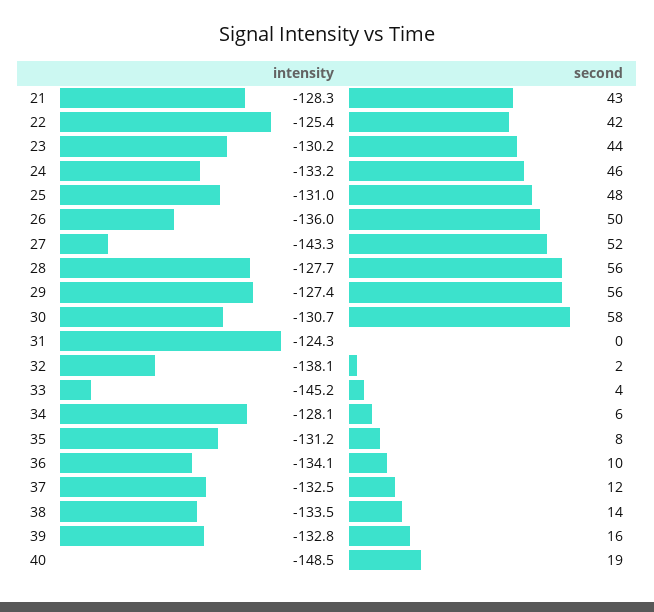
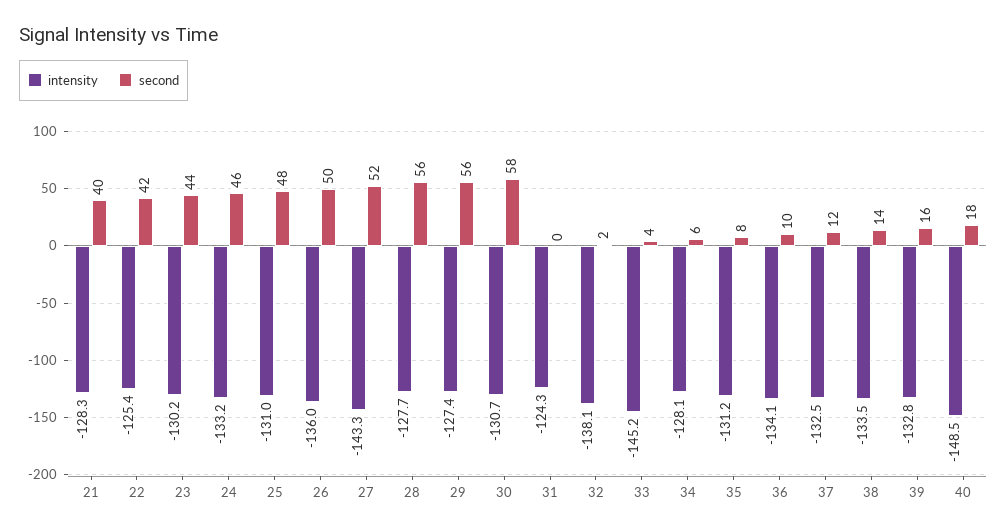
  {
    "intensity": {
      "21": -128.3,
      "22": -125.4,
      "23": -130.2,
      "24": -133.2,
      "25": -131,
      "26": -136,
      "27": -143.3,
      "28": -127.7,
      "29": -127.4,
      "30": -130.7,
      "31": -124.3,
      "32": -138.1,
      "33": -145.2,
      "34": -128.1,
      "35": -131.2,
      "36": -134.1,
      "37": -132.5,
      "38": -133.5,
      "39": -132.8,
      "40": -148.5
    },
    "second": {
-     "21": 43,
+     "21": 40,
      "22": 42,
      "23": 44,
      "24": 46,
      "25": 48,
      "26": 50,
      "27": 52,
      "28": 56,
      "29": 56,
      "30": 58,
      "31": 0,
      "32": 2,
      "33": 4,
      "34": 6,
      "35": 8,
      "36": 10,
      "37": 12,
      "38": 14,
      "39": 16,
-     "40": 19
+     "40": 18
    }
  }

